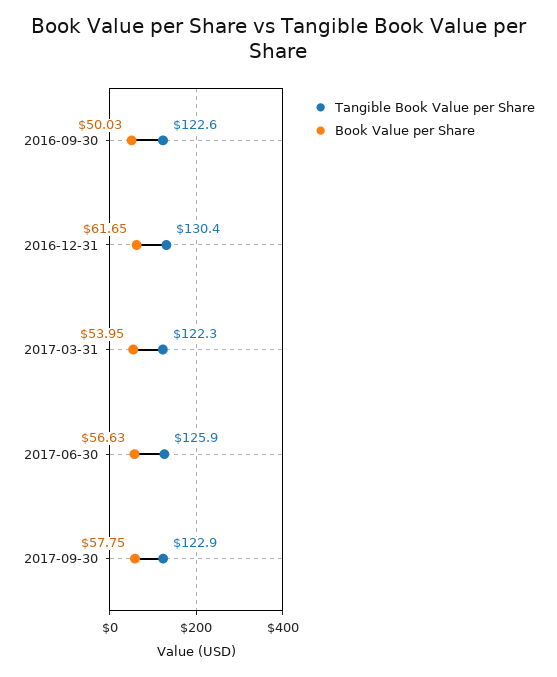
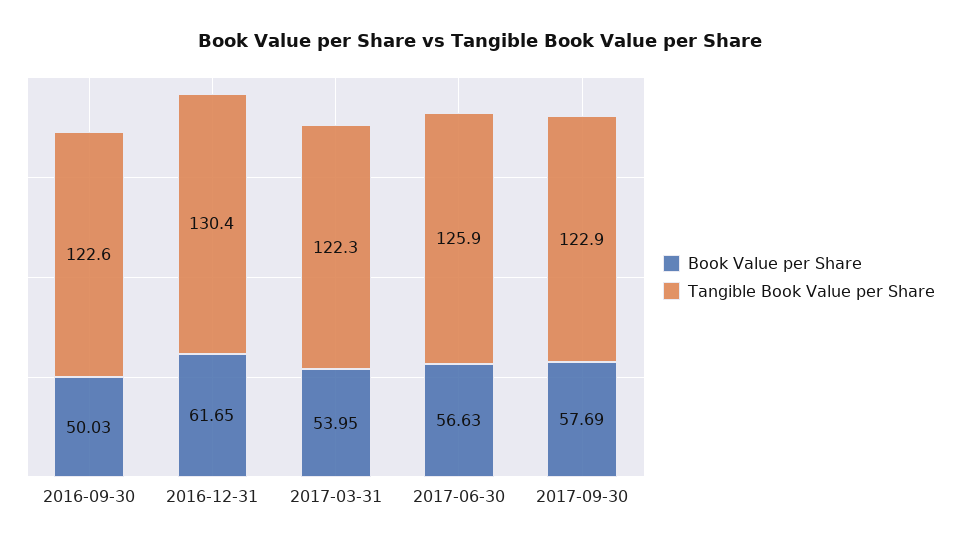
  {
    "Tangible Book Value per Share": {
      "2016-09-30": 122.6,
      "2016-12-31": 130.4,
      "2017-03-31": 122.3,
      "2017-06-30": 125.9,
      "2017-09-30": 122.9
    },
    "Book Value per Share": {
      "2016-09-30": 50.03,
      "2016-12-31": 61.65,
      "2017-03-31": 53.95,
      "2017-06-30": 56.63,
-     "2017-09-30": 57.75
+     "2017-09-30": 57.69
    }
  }

